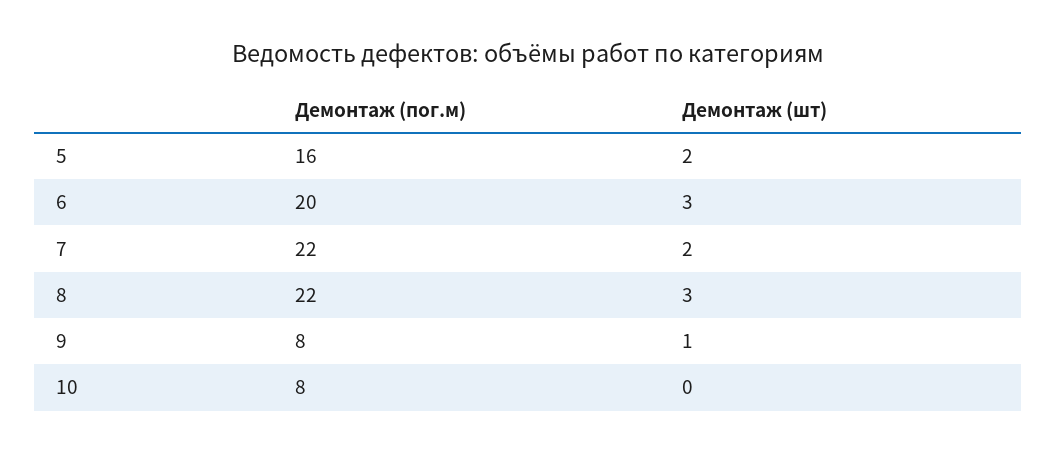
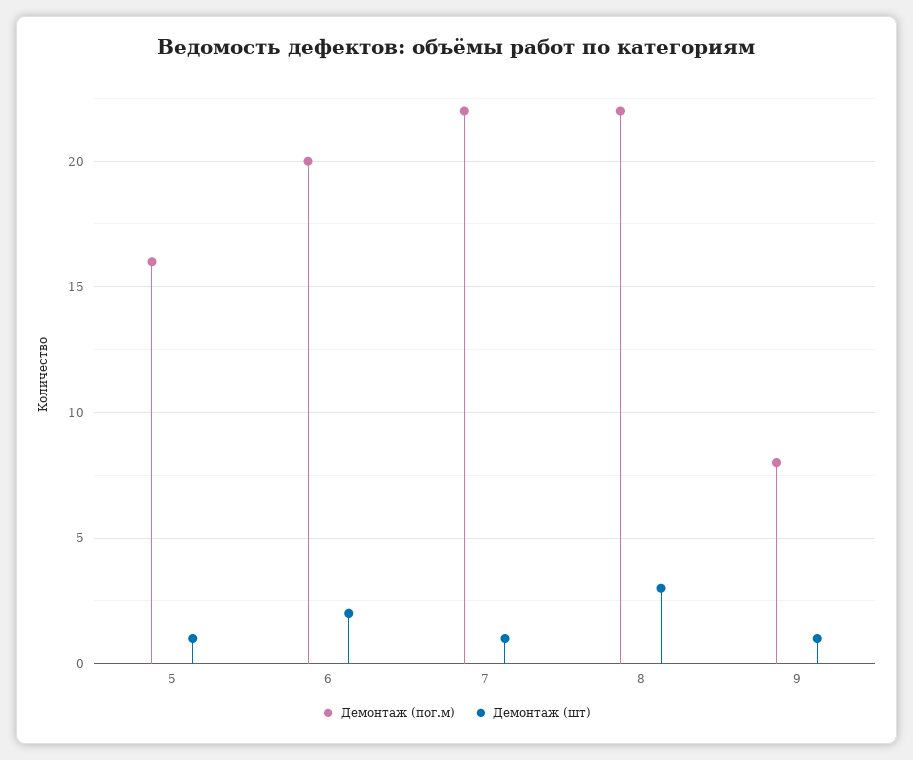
  {
    "Демонтаж (пог.м)": {
      "5": 16,
      "6": 20,
      "7": 22,
      "8": 22,
-     "9": 8,
+     "9": 8
-     "10": 8
    },
    "Демонтаж (шт)": {
-     "5": 2,
+     "5": 1,
-     "6": 3,
+     "6": 2,
-     "7": 2,
+     "7": 1,
      "8": 3,
-     "9": 1,
+     "9": 1
-     "10": 0
    }
  }

